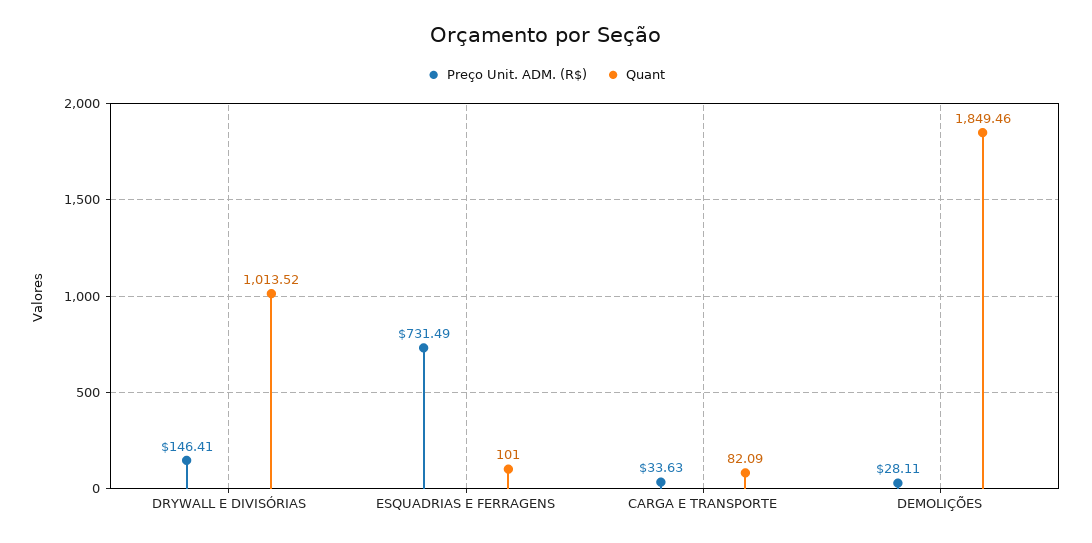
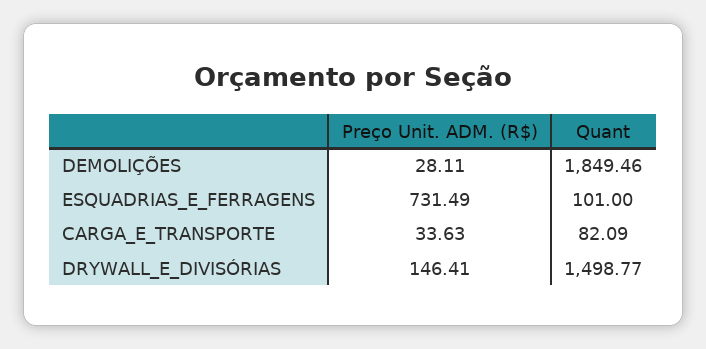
  {
    "Preço Unit. ADM. (R$)": {
      "DRYWALL E DIVISÓRIAS": 146.41,
      "ESQUADRIAS E FERRAGENS": 731.49,
      "CARGA E TRANSPORTE": 33.63,
      "DEMOLIÇÕES": 28.11
    },
    "Quant": {
-     "DRYWALL E DIVISÓRIAS": 1013.52,
+     "DRYWALL E DIVISÓRIAS": 1498.77,
      "ESQUADRIAS E FERRAGENS": 101,
      "CARGA E TRANSPORTE": 82.09,
      "DEMOLIÇÕES": 1849.46
    }
  }

